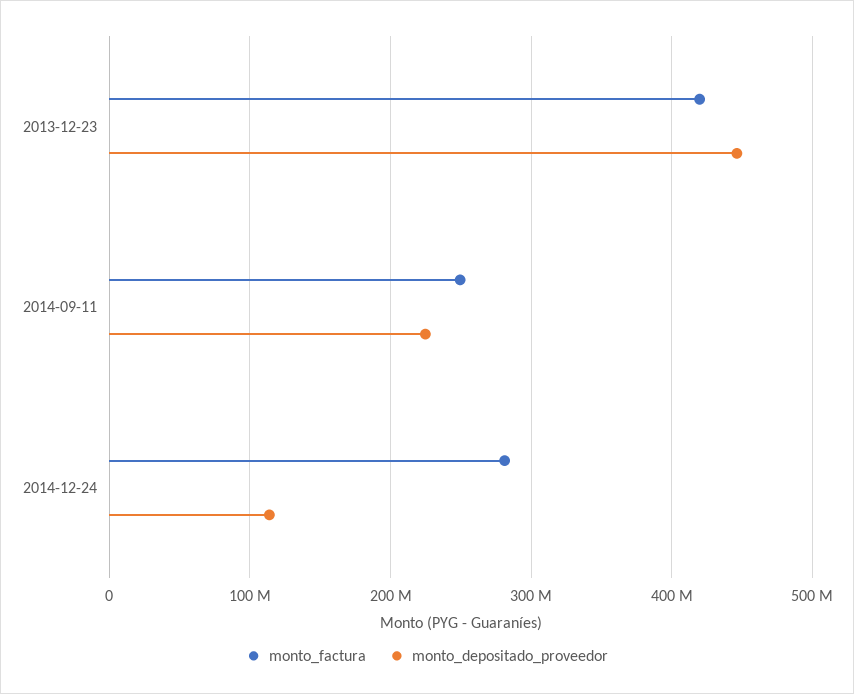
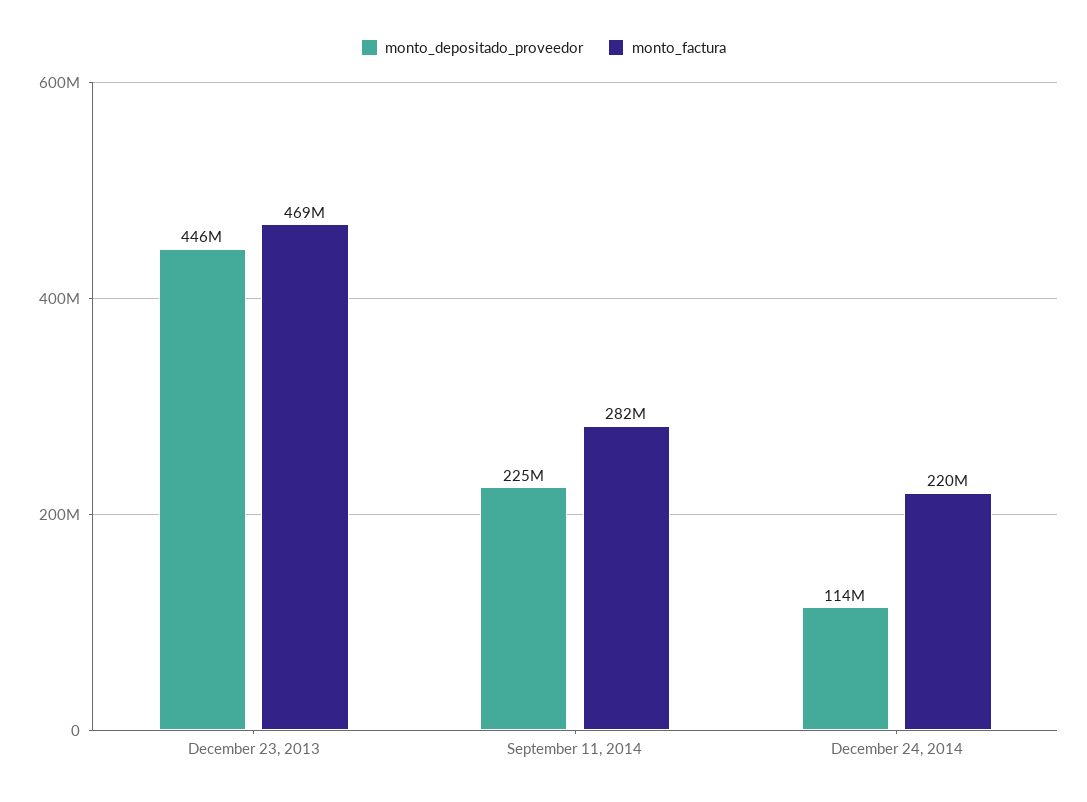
  {
    "monto_factura": {
-     "2013-12-23": 420000000,
+     "2013-12-23": 469000000,
-     "2014-09-11": 250000000,
+     "2014-09-11": 282000000,
-     "2014-12-24": 280000000
+     "2014-12-24": 220000000
    },
    "monto_depositado_proveedor": {
      "2013-12-23": 446000000,
      "2014-09-11": 225000000,
      "2014-12-24": 114000000
    }
  }

